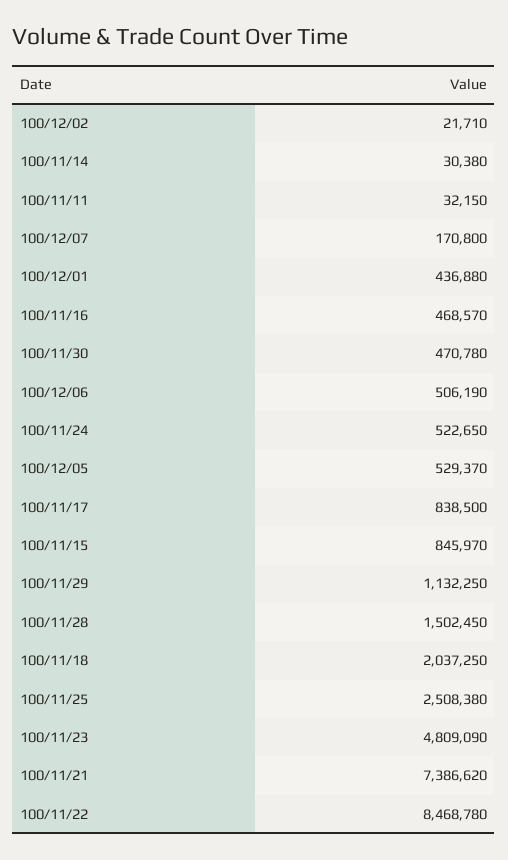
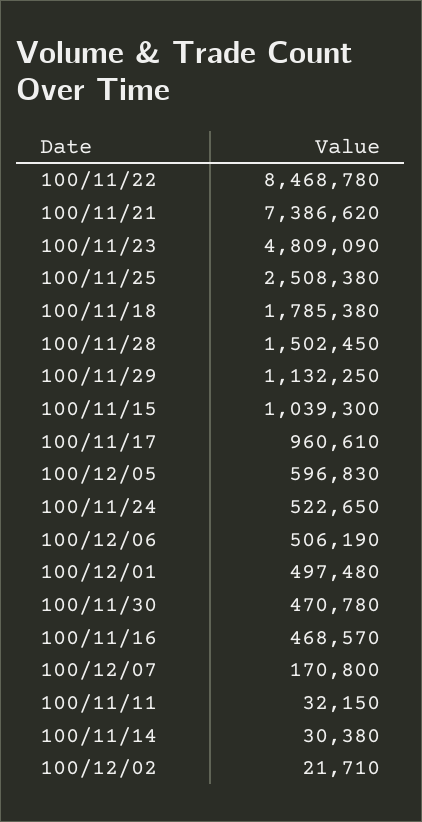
  {
    "100/12/02": 21710,
    "100/11/14": 30380,
    "100/11/11": 32150,
    "100/12/07": 170800,
-   "100/12/01": 436880,
+   "100/12/01": 497480,
    "100/11/16": 468570,
    "100/11/30": 470780,
    "100/12/06": 506190,
    "100/11/24": 522650,
-   "100/12/05": 529370,
+   "100/12/05": 596830,
-   "100/11/17": 838500,
+   "100/11/17": 960610,
-   "100/11/15": 845970,
+   "100/11/15": 1039300,
    "100/11/29": 1132250,
    "100/11/28": 1502450,
-   "100/11/18": 2037250,
+   "100/11/18": 1785380,
    "100/11/25": 2508380,
    "100/11/23": 4809090,
    "100/11/21": 7386620,
    "100/11/22": 8468780
  }

